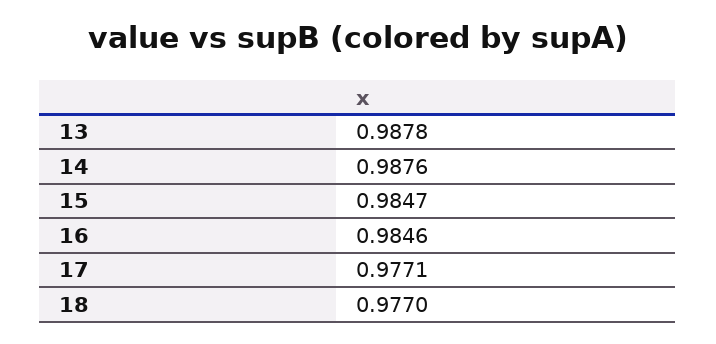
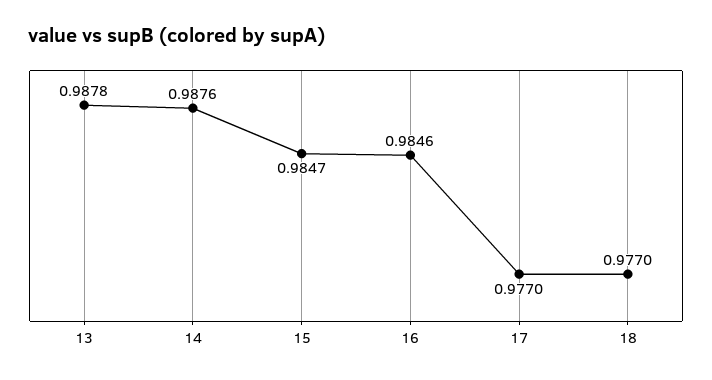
  {
    "13": 0.9878,
    "14": 0.9876,
    "15": 0.9847,
    "16": 0.9846,
-   "17": 0.9771,
+   "17": 0.977,
    "18": 0.977
  }

